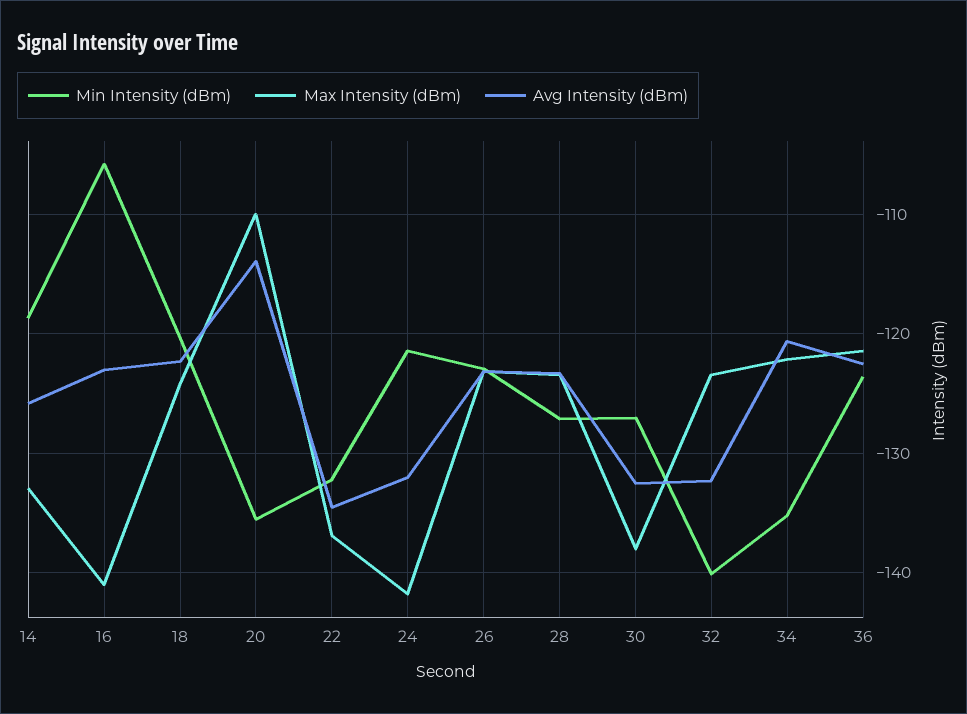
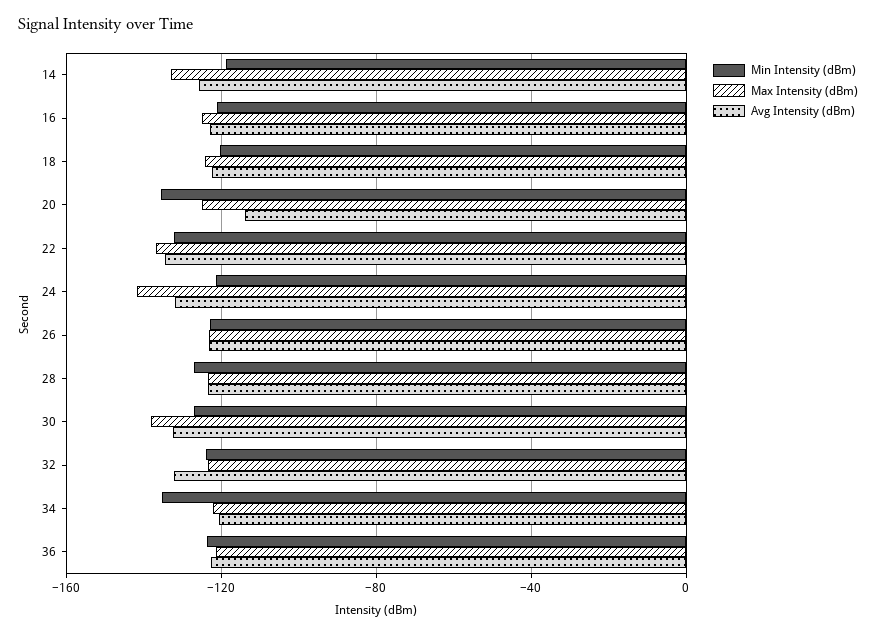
  {
    "Min Intensity (dBm)": {
      "14": -119,
-     "16": -106,
+     "16": -120,
      "18": -120,
      "20": -136,
      "22": -132,
      "24": -121,
      "26": -123,
      "28": -127,
      "30": -127,
-     "32": -140,
+     "32": -125,
      "34": -135,
      "36": -124
    },
    "Max Intensity (dBm)": {
      "14": -133,
-     "16": -141,
+     "16": -125,
      "18": -124,
-     "20": -110,
+     "20": -125,
      "22": -137,
      "24": -142,
      "26": -123,
      "28": -123,
      "30": -138,
      "32": -123,
      "34": -122,
      "36": -121
    },
    "Avg Intensity (dBm)": {
      "14": -126,
      "16": -123,
      "18": -122,
      "20": -114,
      "22": -135,
      "24": -132,
      "26": -123,
      "28": -123,
      "30": -133,
      "32": -132,
      "34": -121,
      "36": -123
    }
  }

